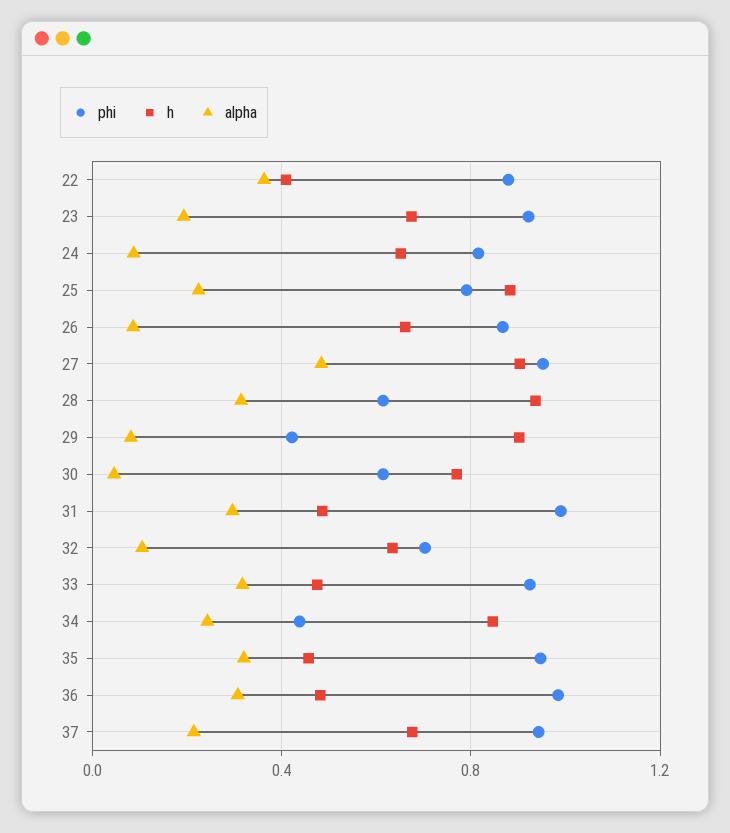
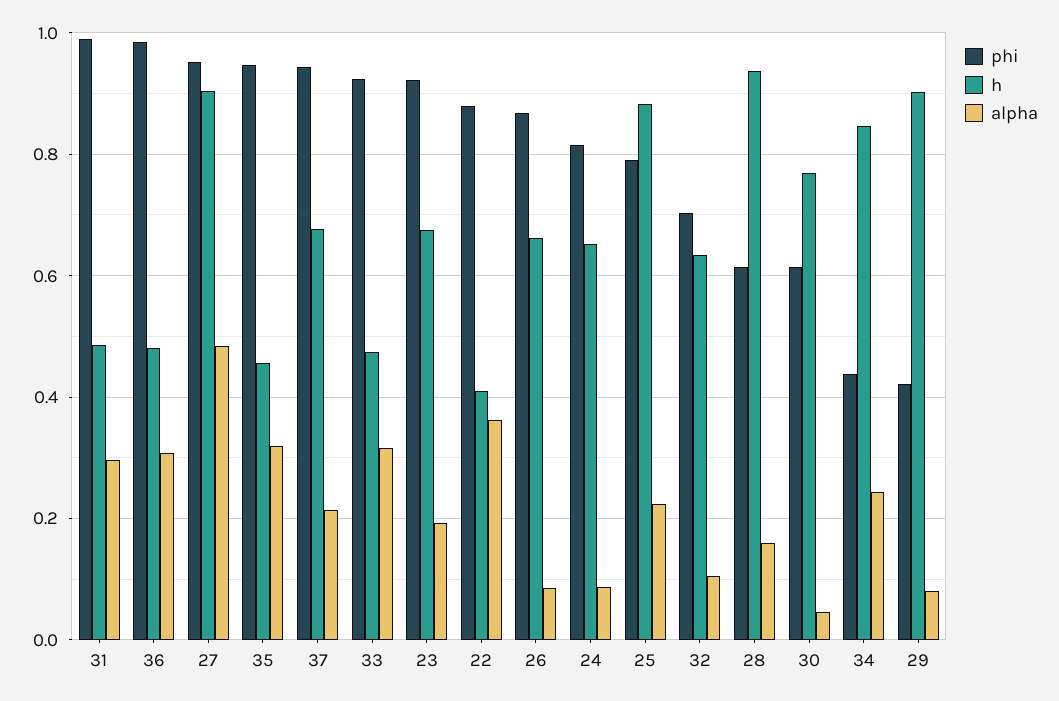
  {
    "phi": {
      "22": 0.88,
      "23": 0.92,
      "24": 0.82,
      "25": 0.8,
      "26": 0.86,
      "27": 0.96,
      "28": 0.62,
      "29": 0.42,
      "30": 0.62,
      "31": 0.98,
      "32": 0.7,
      "33": 0.92,
      "34": 0.44,
      "35": 0.94,
      "36": 0.98,
      "37": 0.94
    },
    "h": {
      "22": 0.4,
      "23": 0.68,
      "24": 0.66,
      "25": 0.88,
      "26": 0.66,
      "27": 0.9,
      "28": 0.94,
      "29": 0.9,
      "30": 0.76,
      "31": 0.48,
      "32": 0.64,
      "33": 0.48,
      "34": 0.84,
      "35": 0.46,
      "36": 0.48,
      "37": 0.68
    },
    "alpha": {
      "22": 0.36,
      "23": 0.2,
      "24": 0.08,
      "25": 0.22,
      "26": 0.08,
      "27": 0.48,
-     "28": 0.3,
+     "28": 0.16,
      "29": 0.08,
      "30": 0.04,
      "31": 0.3,
      "32": 0.1,
      "33": 0.32,
      "34": 0.24,
      "35": 0.32,
      "36": 0.3,
      "37": 0.22
    }
  }

